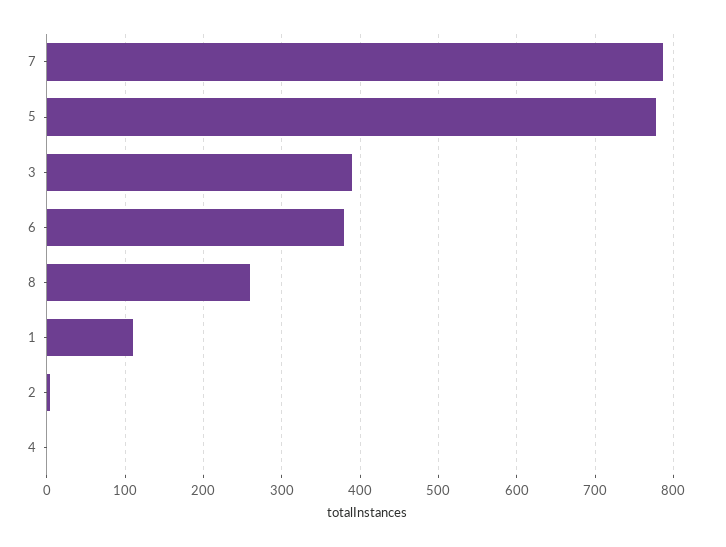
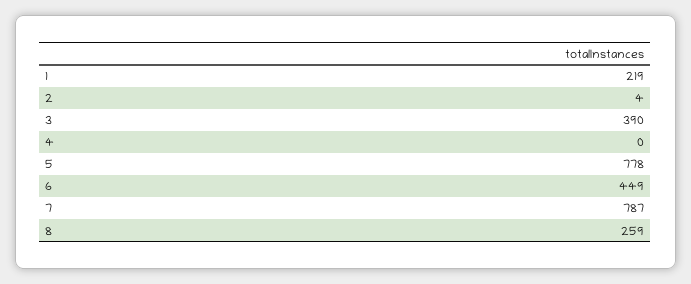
  {
    "7": 787,
    "5": 778,
    "3": 390,
-   "6": 380,
+   "6": 449,
    "8": 259,
-   "1": 110,
+   "1": 219,
    "2": 4,
    "4": 0
  }

